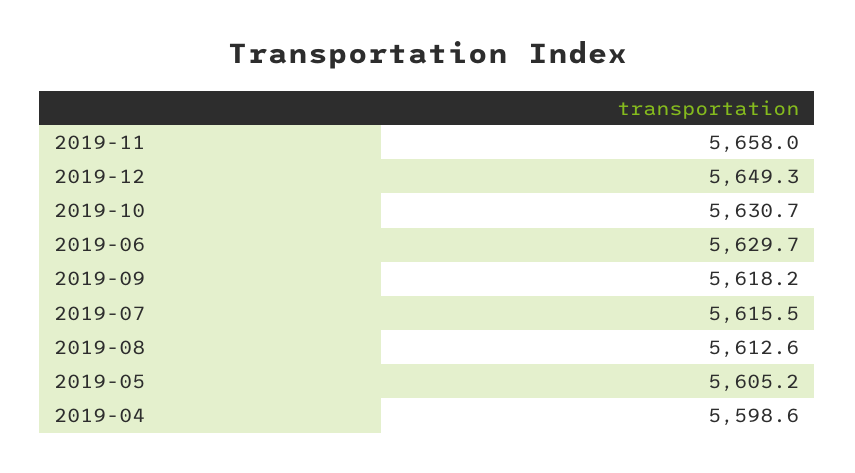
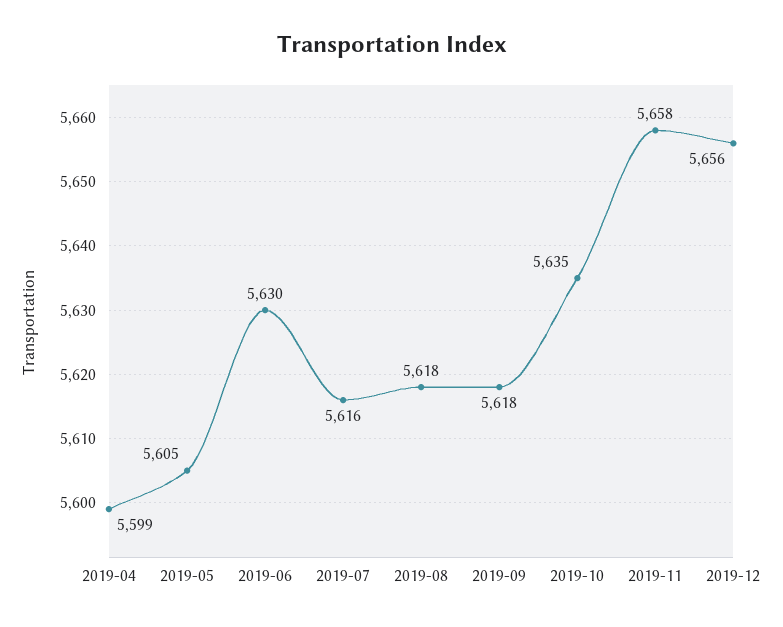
  {
    "2019-11": 5658,
-   "2019-12": 5649.3,
+   "2019-12": 5656,
-   "2019-10": 5630.7,
+   "2019-10": 5635,
    "2019-06": 5629.7,
    "2019-09": 5618.2,
    "2019-07": 5615.5,
-   "2019-08": 5612.6,
+   "2019-08": 5618,
    "2019-05": 5605.2,
    "2019-04": 5598.6
  }

